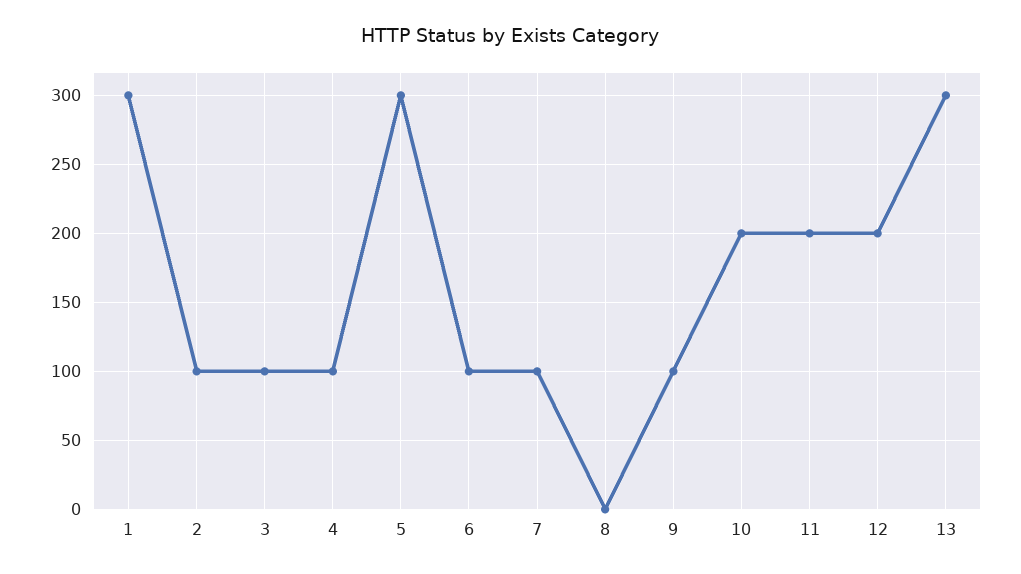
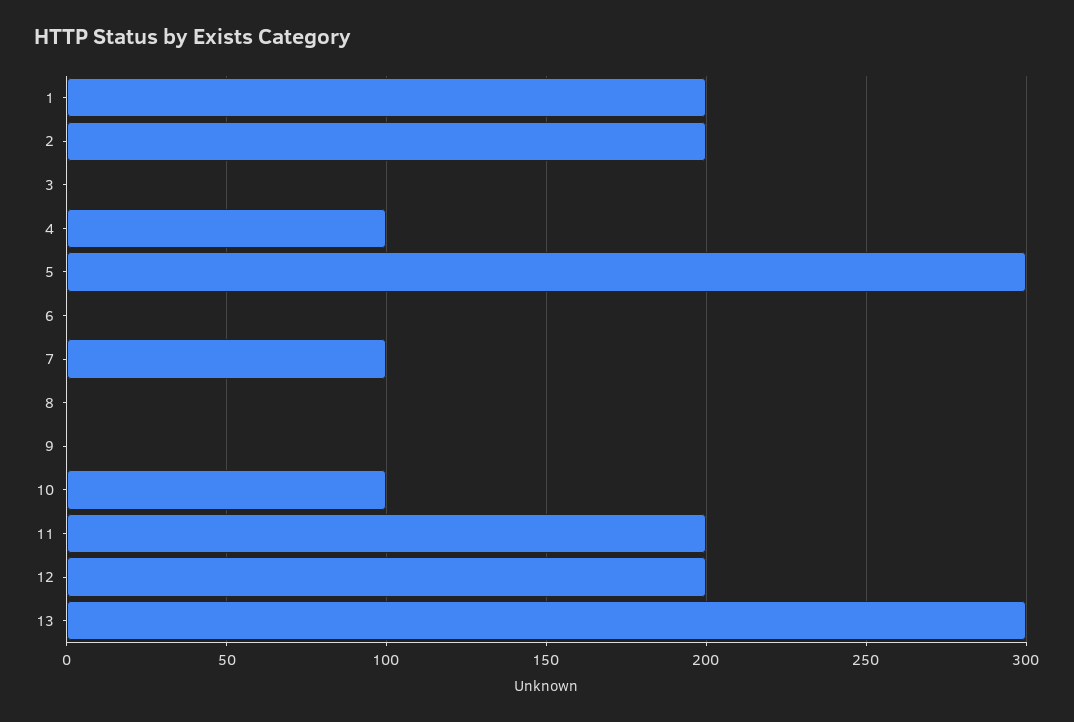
  {
-   "1": 300,
+   "1": 200,
-   "2": 100,
+   "2": 200,
-   "3": 100,
+   "3": 0,
    "4": 100,
    "5": 300,
-   "6": 100,
+   "6": 0,
    "7": 100,
    "8": 0,
-   "9": 100,
+   "9": 0,
-   "10": 200,
+   "10": 100,
    "11": 200,
    "12": 200,
    "13": 300
  }

